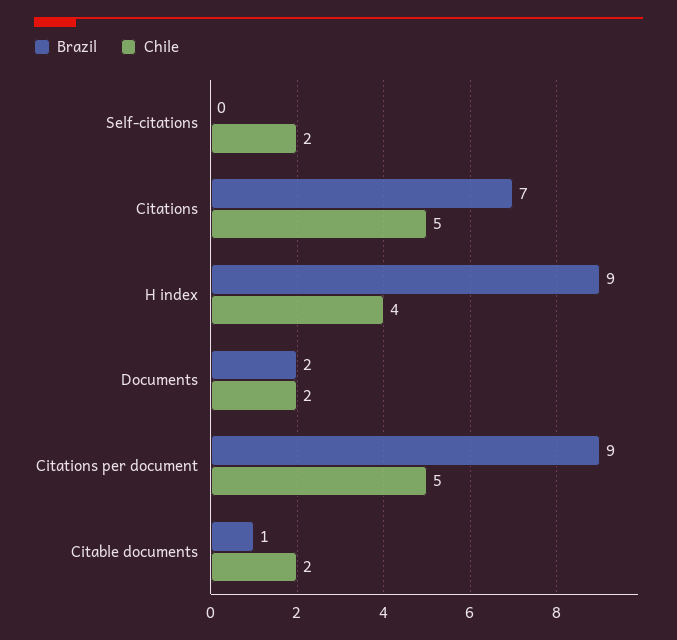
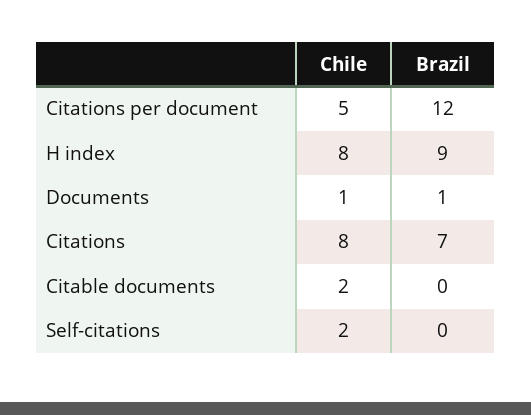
  {
    "Brazil": {
      "Self-citations": 0,
      "Citations": 7,
      "H index": 9,
-     "Documents": 2,
+     "Documents": 1,
-     "Citations per document": 9,
+     "Citations per document": 12,
-     "Citable documents": 1
+     "Citable documents": 0
    },
    "Chile": {
      "Self-citations": 2,
-     "Citations": 5,
+     "Citations": 8,
-     "H index": 4,
+     "H index": 8,
-     "Documents": 2,
+     "Documents": 1,
      "Citations per document": 5,
      "Citable documents": 2
    }
  }

